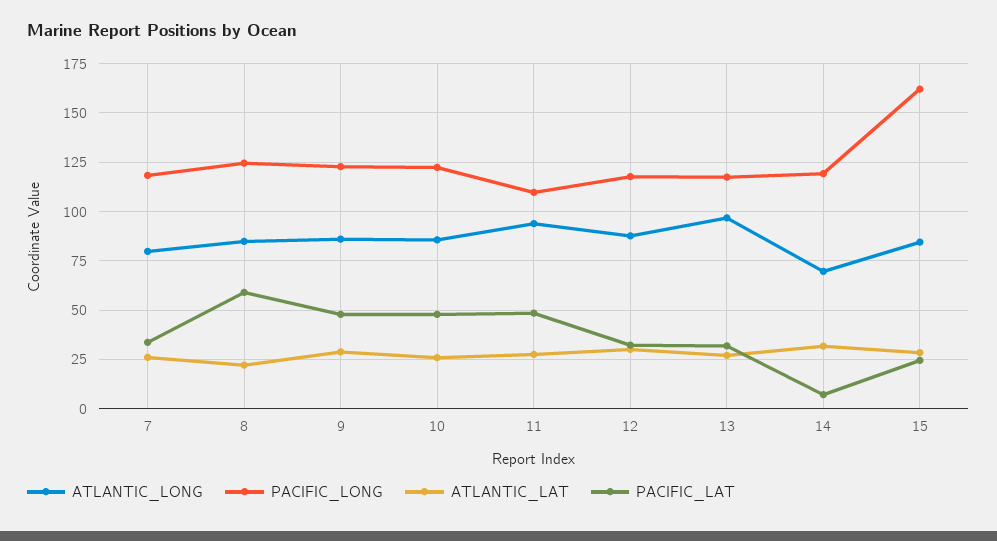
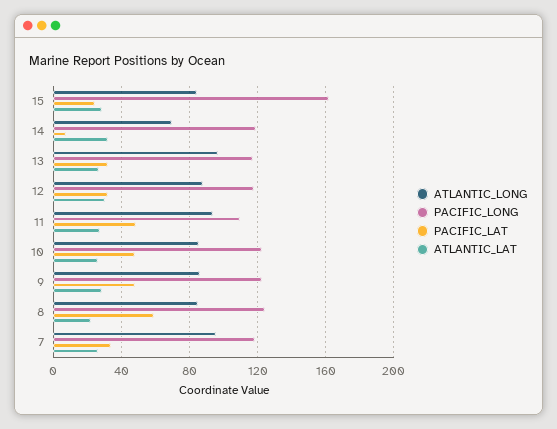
  {
    "ATLANTIC_LONG": {
-     "7": 80,
+     "7": 95,
      "8": 85,
      "9": 85,
      "10": 85,
      "11": 95,
      "12": 90,
      "13": 95,
      "14": 70,
      "15": 85
    },
    "PACIFIC_LONG": {
      "7": 120,
      "8": 125,
      "9": 125,
      "10": 120,
      "11": 110,
      "12": 120,
      "13": 115,
      "14": 120,
      "15": 160
    },
    "ATLANTIC_LAT": {
      "7": 25,
      "8": 20,
      "9": 30,
      "10": 25,
      "11": 30,
      "12": 30,
      "13": 25,
      "14": 30,
      "15": 30
    },
    "PACIFIC_LAT": {
      "7": 35,
      "8": 60,
      "9": 50,
      "10": 50,
      "11": 50,
      "12": 30,
      "13": 30,
      "14": 5,
      "15": 25
    }
  }

